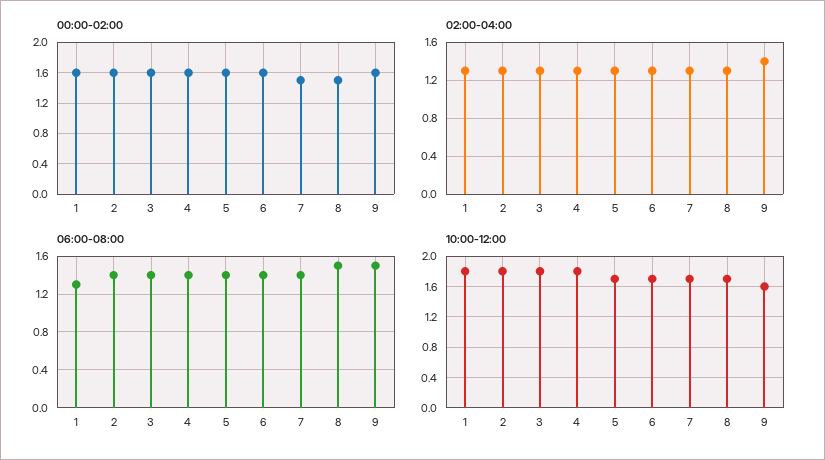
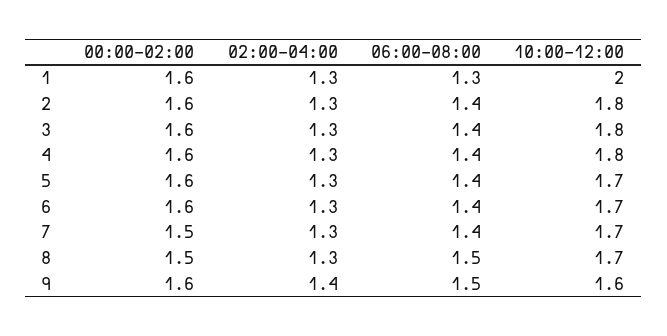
  {
    "00:00-02:00": {
      "1": 1.6,
      "2": 1.6,
      "3": 1.6,
      "4": 1.6,
      "5": 1.6,
      "6": 1.6,
      "7": 1.5,
      "8": 1.5,
      "9": 1.6
    },
    "02:00-04:00": {
      "1": 1.3,
      "2": 1.3,
      "3": 1.3,
      "4": 1.3,
      "5": 1.3,
      "6": 1.3,
      "7": 1.3,
      "8": 1.3,
      "9": 1.4
    },
    "06:00-08:00": {
      "1": 1.3,
      "2": 1.4,
      "3": 1.4,
      "4": 1.4,
      "5": 1.4,
      "6": 1.4,
      "7": 1.4,
      "8": 1.5,
      "9": 1.5
    },
    "10:00-12:00": {
-     "1": 1.8,
+     "1": 2,
      "2": 1.8,
      "3": 1.8,
      "4": 1.8,
      "5": 1.7,
      "6": 1.7,
      "7": 1.7,
      "8": 1.7,
      "9": 1.6
    }
  }

